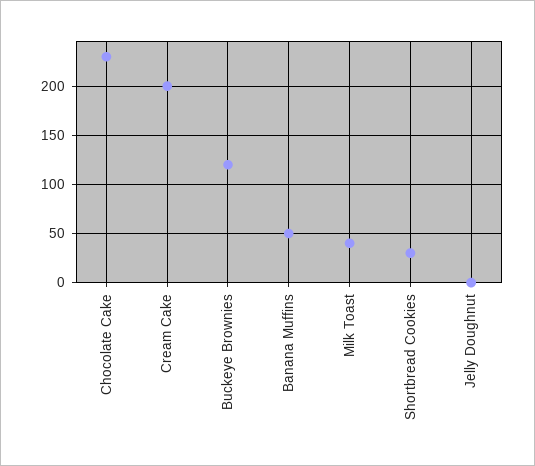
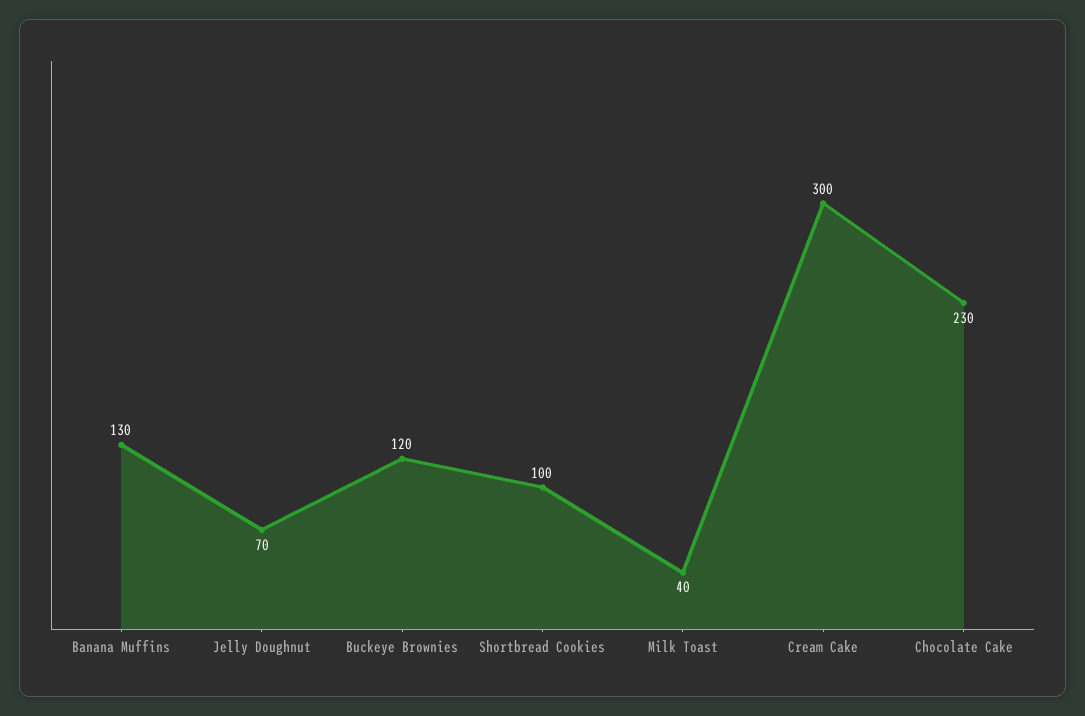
  {
    "Chocolate Cake": 230,
-   "Cream Cake": 200,
+   "Cream Cake": 300,
    "Buckeye Brownies": 120,
-   "Banana Muffins": 50,
+   "Banana Muffins": 130,
    "Milk Toast": 40,
-   "Shortbread Cookies": 30,
+   "Shortbread Cookies": 100,
-   "Jelly Doughnut": 0
+   "Jelly Doughnut": 70
  }

